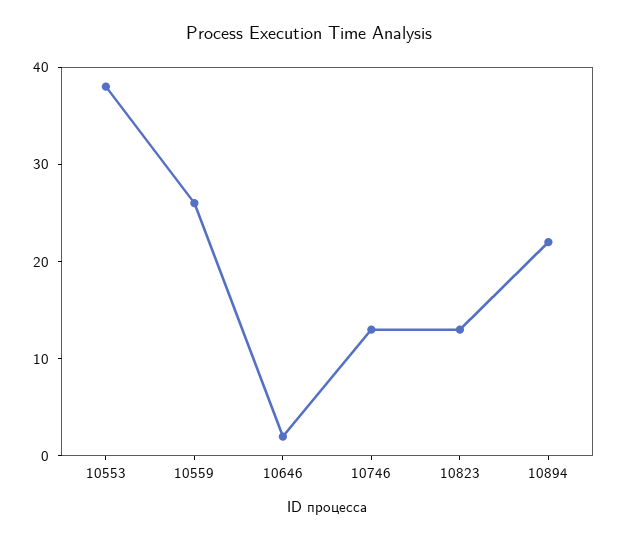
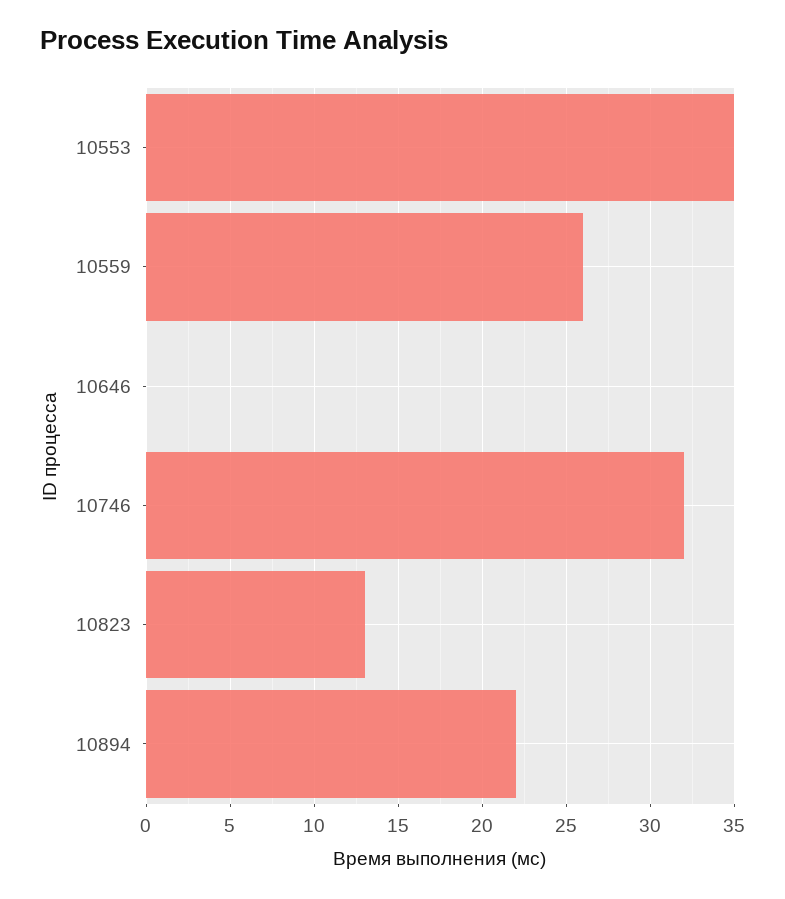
  {
-   "10553": 38,
+   "10553": 35,
    "10559": 26,
-   "10646": 2,
+   "10646": 0,
-   "10746": 13,
+   "10746": 32,
    "10823": 13,
    "10894": 22
  }

